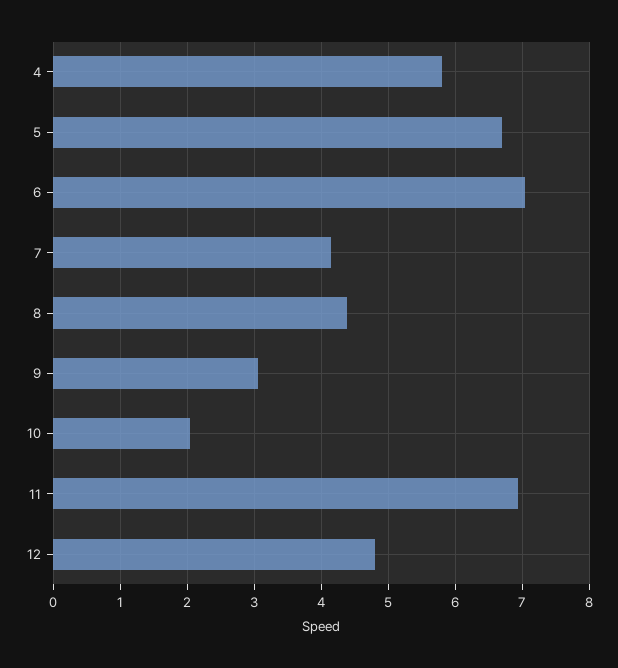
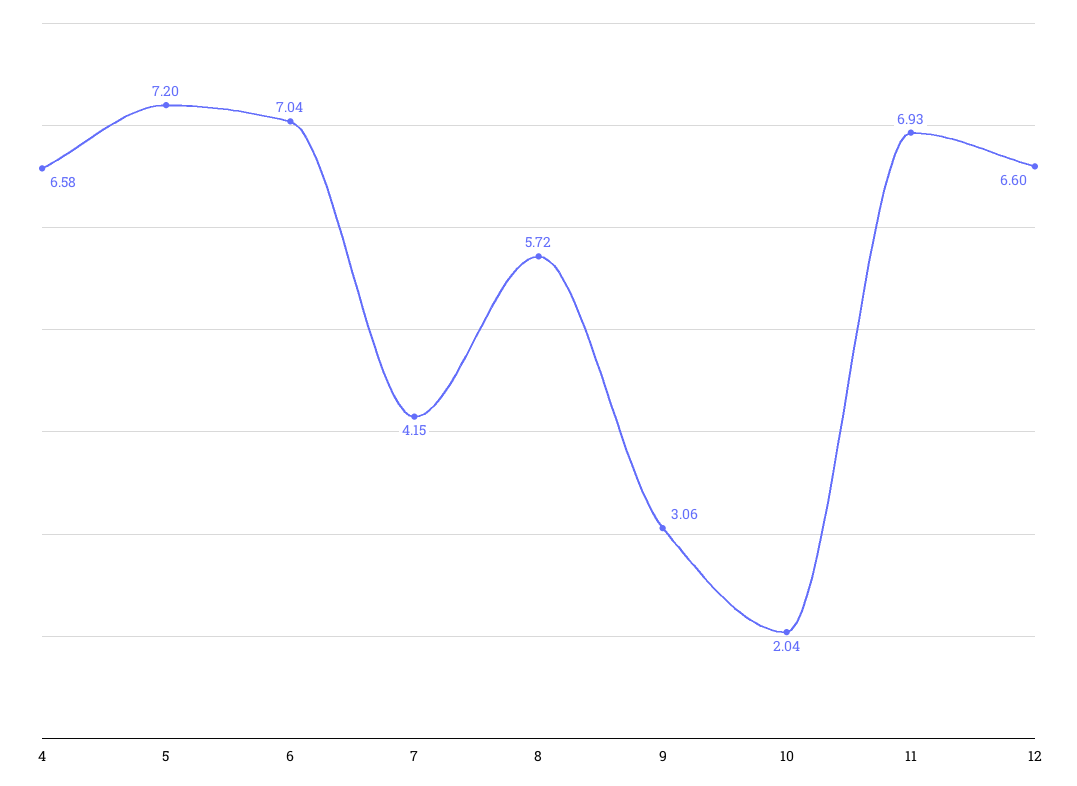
  {
-   "4": 5.8,
+   "4": 6.58,
-   "5": 6.7,
+   "5": 7.2,
    "6": 7.04,
    "7": 4.15,
-   "8": 4.4,
+   "8": 5.72,
    "9": 3.06,
    "10": 2.04,
    "11": 6.93,
-   "12": 4.8
+   "12": 6.6
  }

